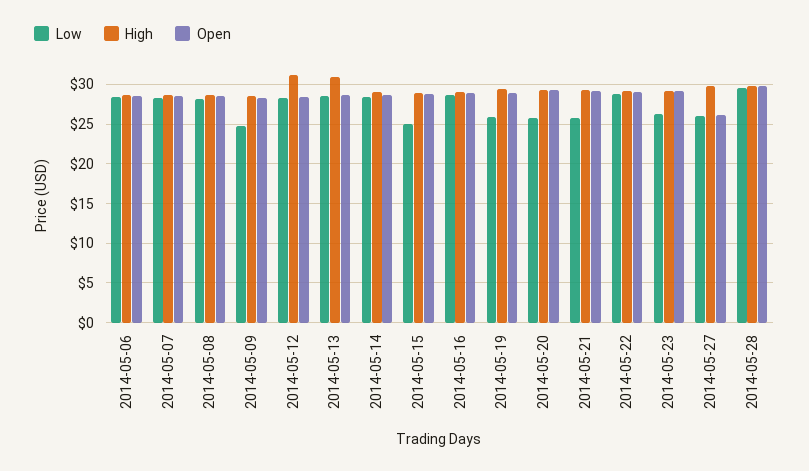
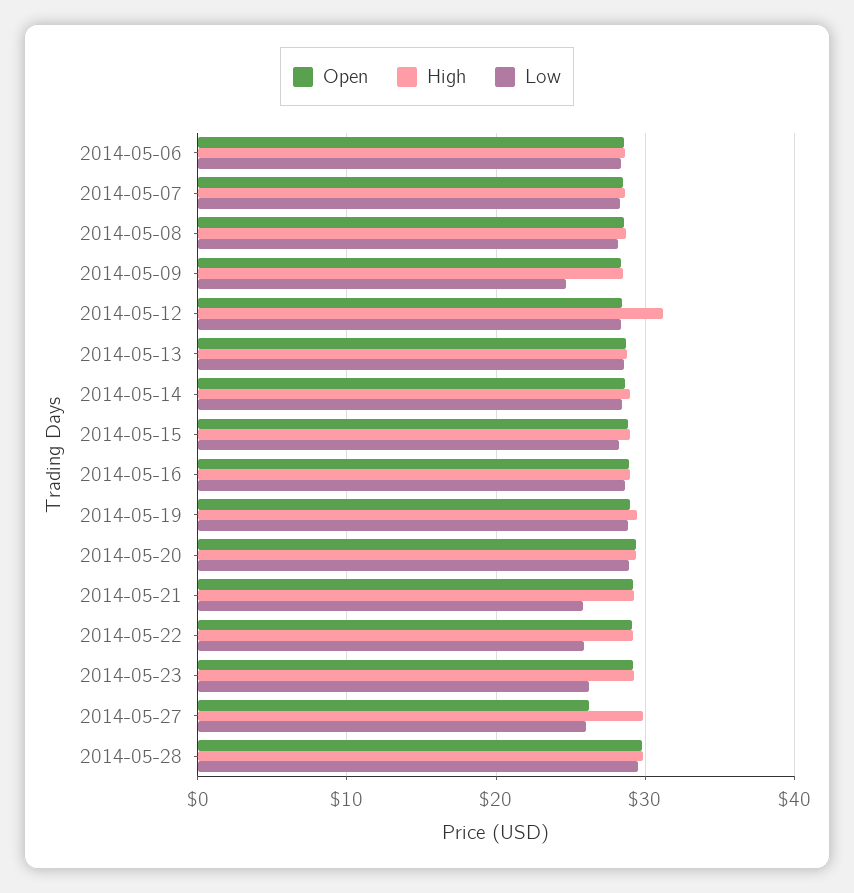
  {
    "Low": {
      "2014-05-06": 28,
      "2014-05-07": 28,
      "2014-05-08": 28,
      "2014-05-09": 25,
      "2014-05-12": 28,
      "2014-05-13": 29,
      "2014-05-14": 28,
-     "2014-05-15": 25,
+     "2014-05-15": 28,
      "2014-05-16": 29,
-     "2014-05-19": 26,
+     "2014-05-19": 29,
-     "2014-05-20": 26,
+     "2014-05-20": 29,
      "2014-05-21": 26,
-     "2014-05-22": 29,
+     "2014-05-22": 26,
      "2014-05-23": 26,
      "2014-05-27": 26,
      "2014-05-28": 30
    },
    "High": {
      "2014-05-06": 29,
      "2014-05-07": 29,
      "2014-05-08": 29,
      "2014-05-09": 29,
      "2014-05-12": 31,
-     "2014-05-13": 31,
+     "2014-05-13": 29,
      "2014-05-14": 29,
      "2014-05-15": 29,
      "2014-05-16": 29,
      "2014-05-19": 29,
      "2014-05-20": 29,
      "2014-05-21": 29,
      "2014-05-22": 29,
      "2014-05-23": 29,
      "2014-05-27": 30,
      "2014-05-28": 30
    },
    "Open": {
      "2014-05-06": 29,
      "2014-05-07": 29,
      "2014-05-08": 29,
      "2014-05-09": 28,
      "2014-05-12": 28,
      "2014-05-13": 29,
      "2014-05-14": 29,
      "2014-05-15": 29,
      "2014-05-16": 29,
      "2014-05-19": 29,
      "2014-05-20": 29,
      "2014-05-21": 29,
      "2014-05-22": 29,
      "2014-05-23": 29,
      "2014-05-27": 26,
      "2014-05-28": 30
    }
  }

